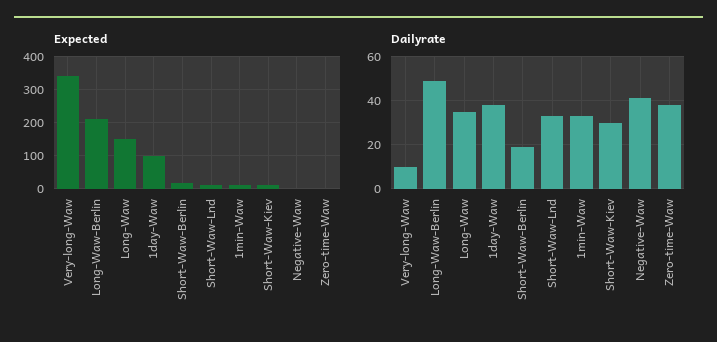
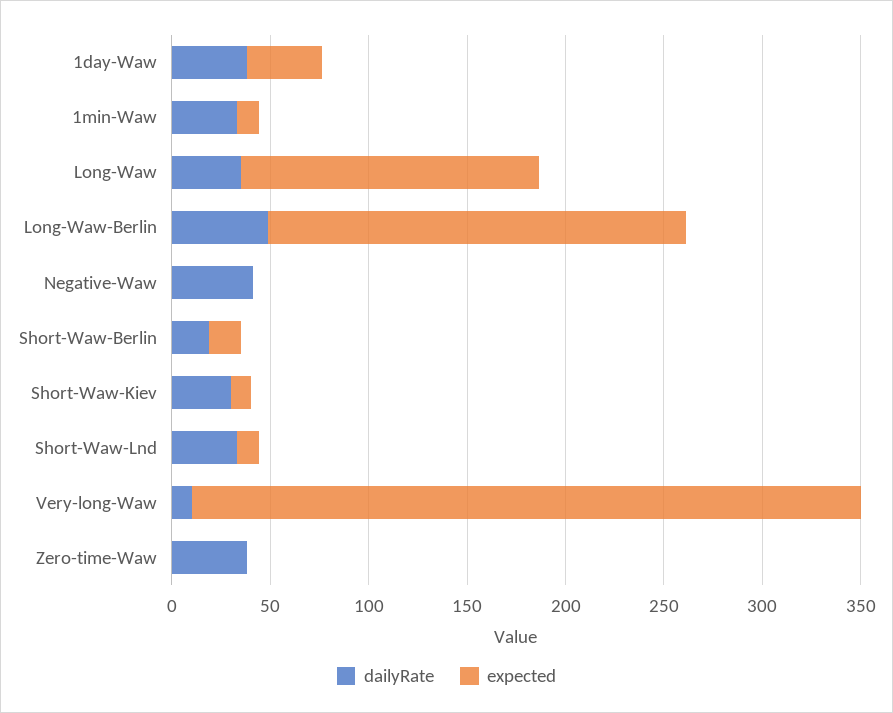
  {
    "Expected": {
      "Very-long-Waw": 340,
      "Long-Waw-Berlin": 210,
      "Long-Waw": 150,
-     "1day-Waw": 100,
+     "1day-Waw": 40,
      "Short-Waw-Berlin": 20,
      "Short-Waw-Lnd": 10,
      "1min-Waw": 10,
      "Short-Waw-Kiev": 10,
      "Negative-Waw": 0,
      "Zero-time-Waw": 0
    },
    "Dailyrate": {
      "Very-long-Waw": 10,
      "Long-Waw-Berlin": 50,
      "Long-Waw": 35,
      "1day-Waw": 40,
      "Short-Waw-Berlin": 20,
      "Short-Waw-Lnd": 35,
      "1min-Waw": 35,
      "Short-Waw-Kiev": 30,
      "Negative-Waw": 40,
      "Zero-time-Waw": 40
    }
  }

